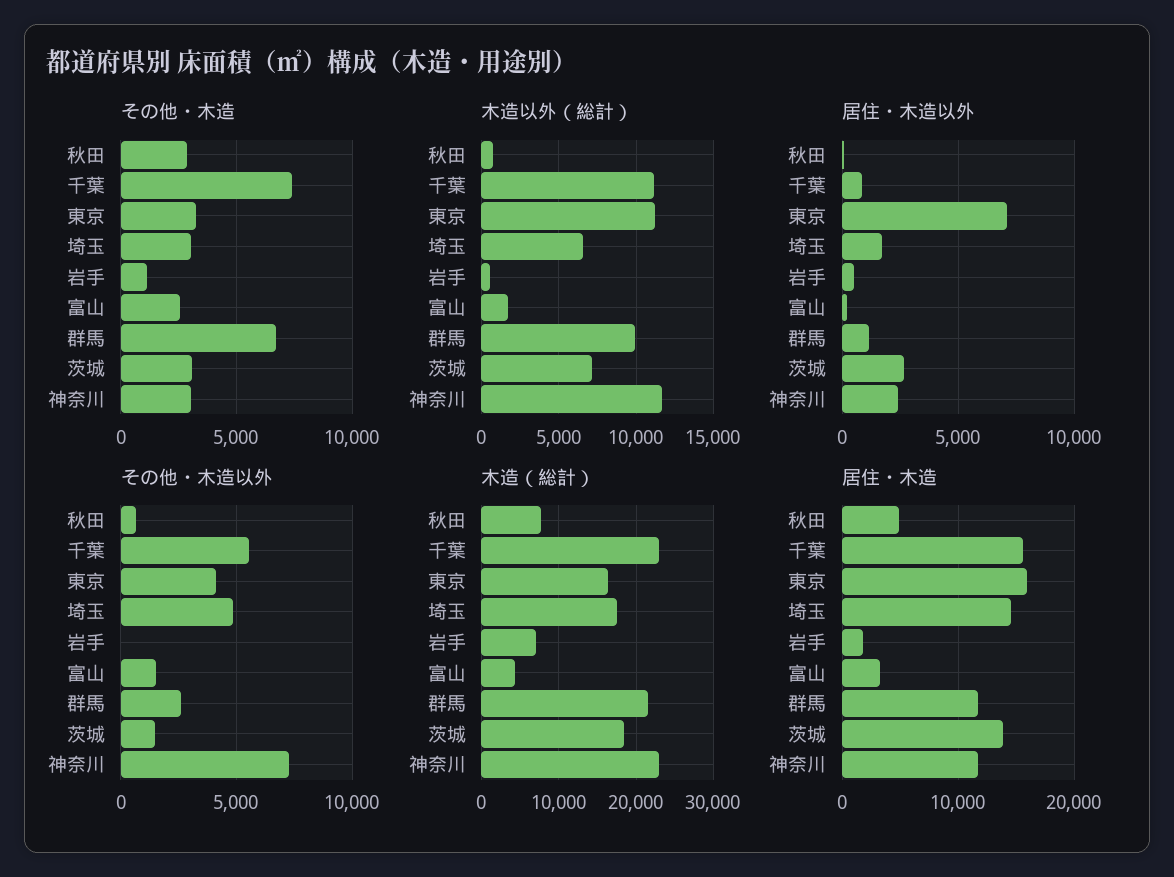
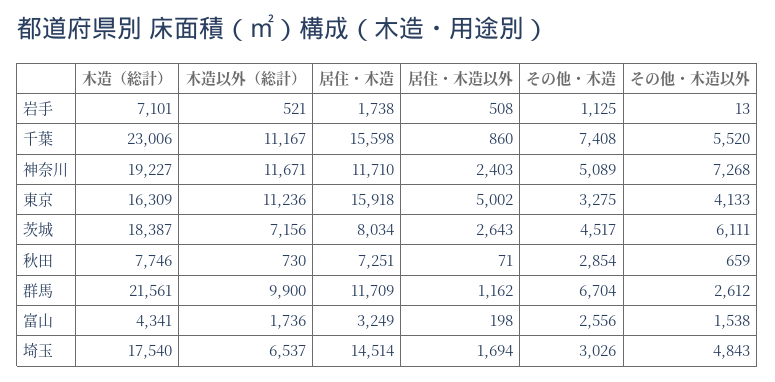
  {
    "その他・木造": {
      "秋田": 2854,
      "千葉": 7408,
      "東京": 3275,
      "埼玉": 3026,
      "岩手": 1125,
      "富山": 2556,
      "群馬": 6704,
-     "茨城": 3000,
+     "茨城": 4517,
-     "神奈川": 3000
+     "神奈川": 5089
    },
    "木造以外（総計）": {
      "秋田": 730,
      "千葉": 11167,
      "東京": 11236,
      "埼玉": 6537,
      "岩手": 521,
      "富山": 1736,
      "群馬": 9900,
      "茨城": 7156,
      "神奈川": 11671
    },
    "居住・木造以外": {
      "秋田": 71,
      "千葉": 860,
-     "東京": 7000,
+     "東京": 5002,
      "埼玉": 1694,
      "岩手": 508,
      "富山": 198,
      "群馬": 1162,
      "茨城": 2643,
      "神奈川": 2403
    },
    "その他・木造以外": {
      "秋田": 659,
      "千葉": 5520,
      "東京": 4133,
      "埼玉": 4843,
      "岩手": 13,
      "富山": 1538,
      "群馬": 2612,
-     "茨城": 1500,
+     "茨城": 6111,
      "神奈川": 7268
    },
    "木造（総計）": {
      "秋田": 7746,
      "千葉": 23006,
      "東京": 16309,
      "埼玉": 17540,
      "岩手": 7101,
      "富山": 4341,
      "群馬": 21561,
      "茨城": 18387,
-     "神奈川": 23000
+     "神奈川": 19227
    },
    "居住・木造": {
-     "秋田": 5000,
+     "秋田": 7251,
      "千葉": 15598,
      "東京": 15918,
      "埼玉": 14514,
      "岩手": 1738,
      "富山": 3249,
      "群馬": 11709,
-     "茨城": 14000,
+     "茨城": 8034,
      "神奈川": 11710
    }
  }

